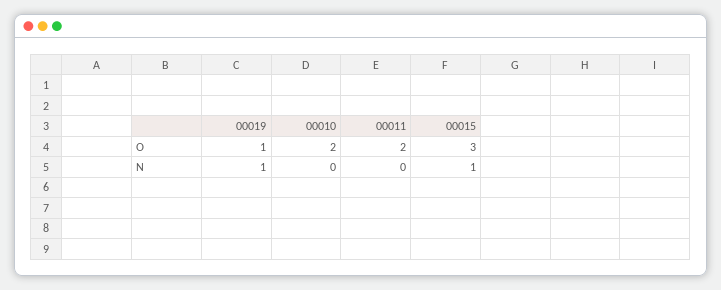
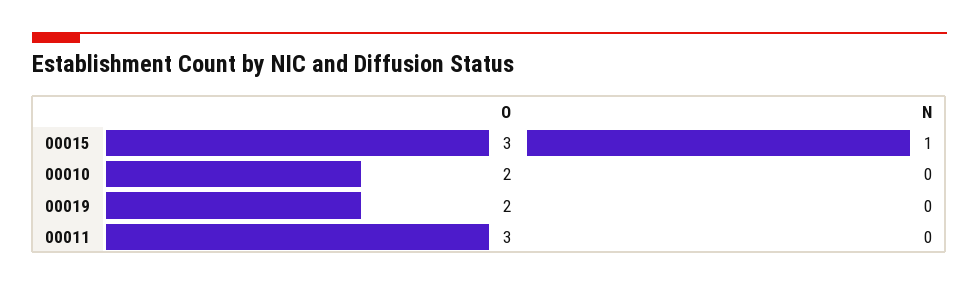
  {
    "00019": {
-     "O": 1,
+     "O": 2,
-     "N": 1
+     "N": 0
    },
    "00010": {
      "O": 2,
      "N": 0
    },
    "00011": {
-     "O": 2,
+     "O": 3,
      "N": 0
    },
    "00015": {
      "O": 3,
      "N": 1
    }
  }

